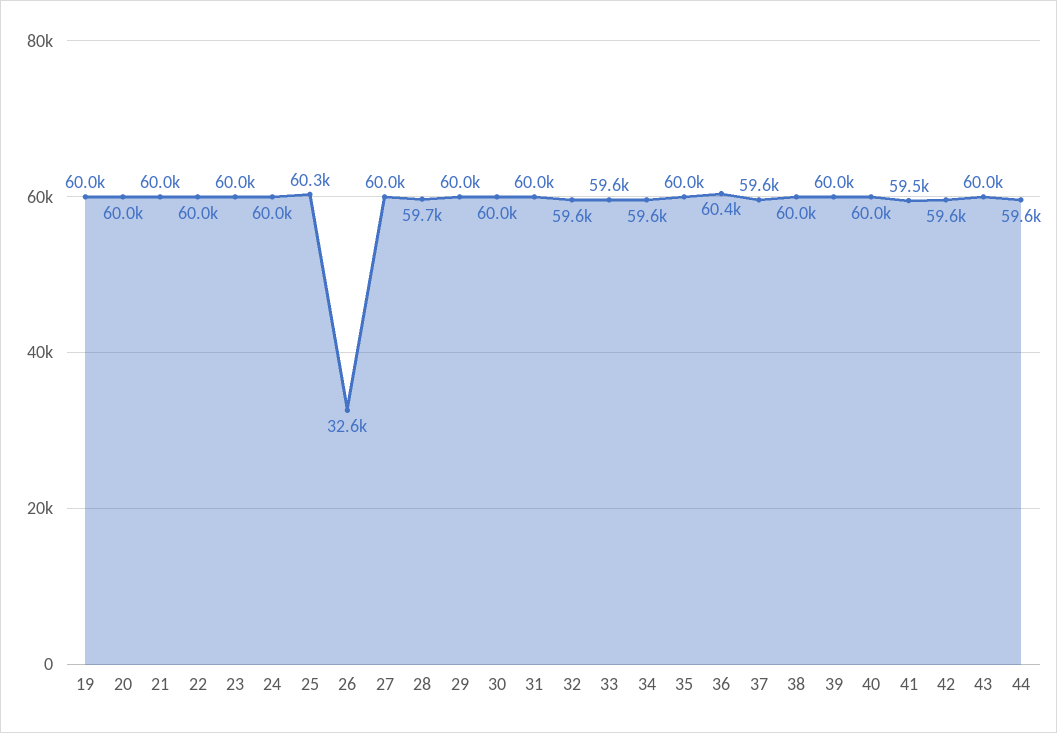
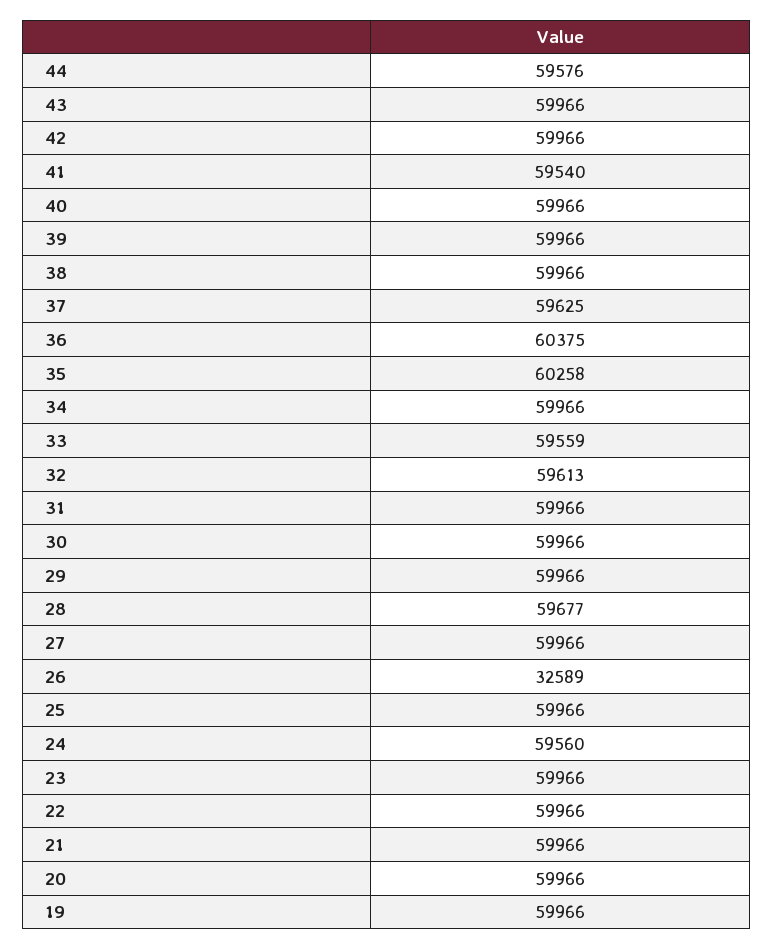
  {
    "19": 59966,
    "20": 59966,
    "21": 59966,
    "22": 59966,
    "23": 59966,
-   "24": 60000,
+   "24": 59560,
-   "25": 60300,
+   "25": 59966,
    "26": 32589,
    "27": 59966,
    "28": 59677,
    "29": 59966,
    "30": 59966,
    "31": 59966,
    "32": 59613,
    "33": 59559,
-   "34": 59600,
+   "34": 59966,
-   "35": 60000,
+   "35": 60258,
    "36": 60375,
    "37": 59625,
    "38": 59966,
    "39": 59966,
    "40": 59966,
    "41": 59540,
-   "42": 59600,
+   "42": 59966,
    "43": 59966,
    "44": 59576
  }

